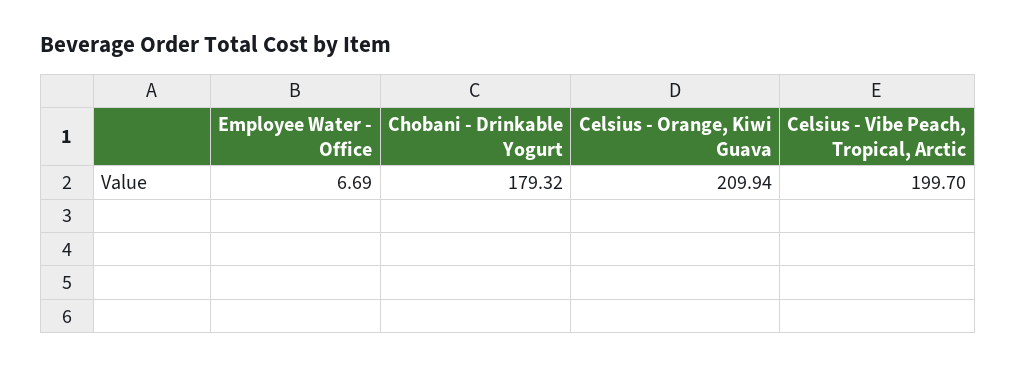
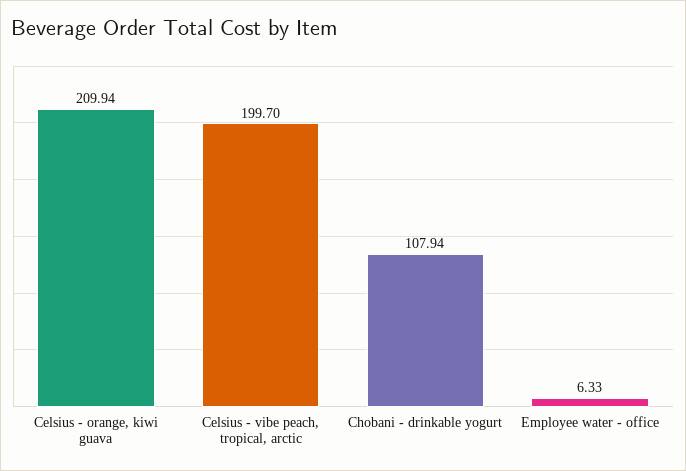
  {
-   "Employee Water - Office": 6.69,
+   "Employee Water - Office": 6.33,
-   "Chobani - Drinkable Yogurt": 179.32,
+   "Chobani - Drinkable Yogurt": 107.94,
    "Celsius - Orange, Kiwi Guava": 209.94,
    "Celsius - Vibe Peach, Tropical, Arctic": 199.7
  }

